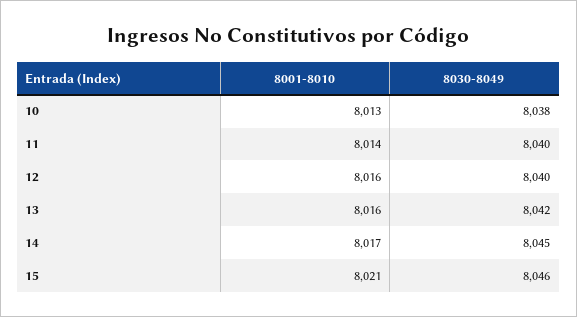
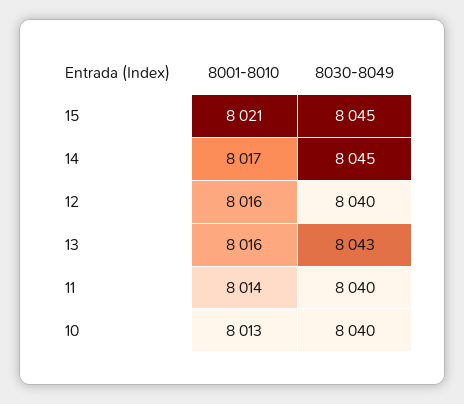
  {
    "8001-8010": {
      "10": 8013,
      "11": 8014,
      "12": 8016,
      "13": 8016,
      "14": 8017,
      "15": 8021
    },
    "8030-8049": {
-     "10": 8038,
+     "10": 8040,
      "11": 8040,
      "12": 8040,
-     "13": 8042,
+     "13": 8043,
      "14": 8045,
-     "15": 8046
+     "15": 8045
    }
  }

